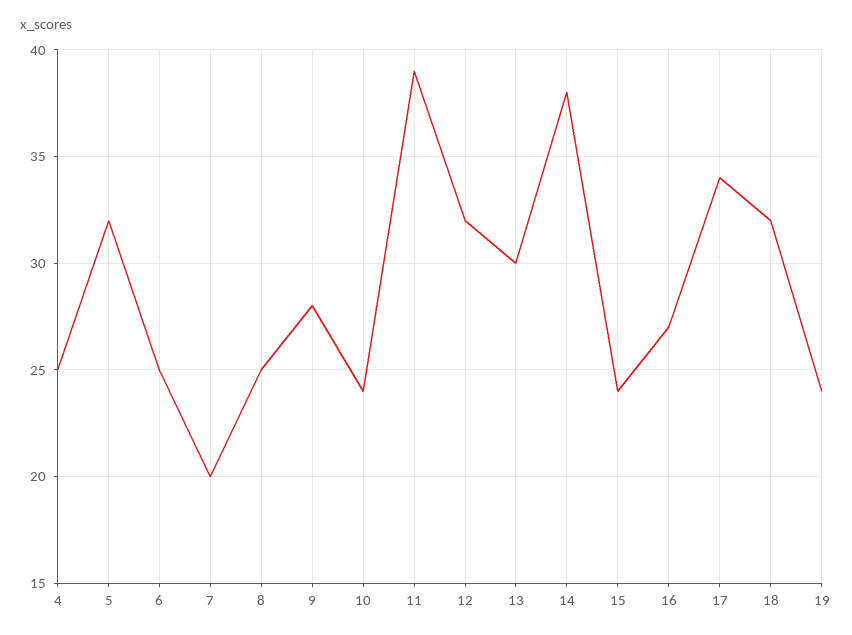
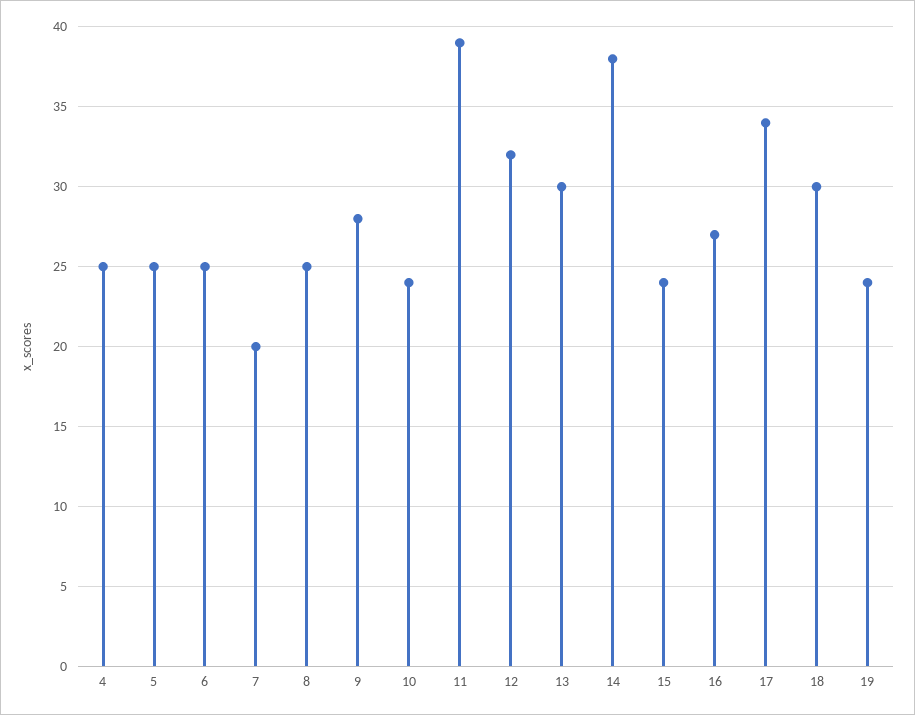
  {
    "4": 25,
-   "5": 32,
+   "5": 25,
    "6": 25,
    "7": 20,
    "8": 25,
    "9": 28,
    "10": 24,
    "11": 39,
    "12": 32,
    "13": 30,
    "14": 38,
    "15": 24,
    "16": 27,
    "17": 34,
-   "18": 32,
+   "18": 30,
    "19": 24
  }

